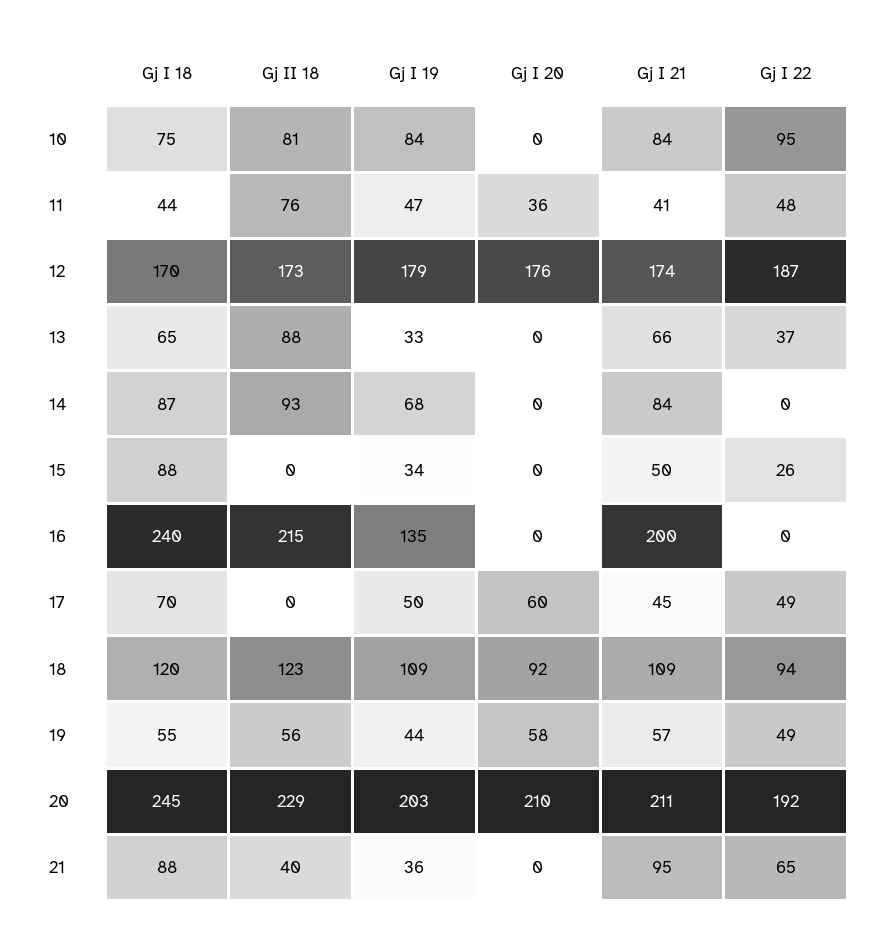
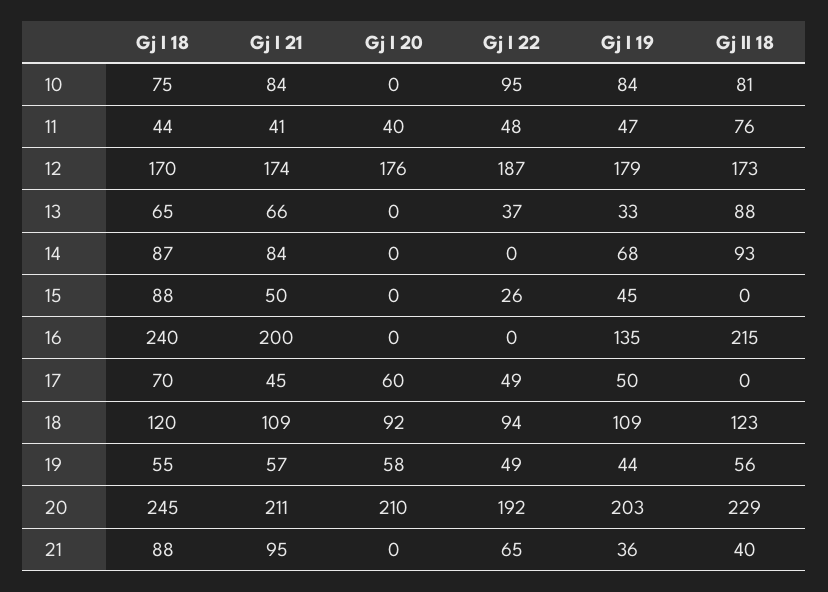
  {
    "Gj I 18": {
      "10": 75,
      "11": 44,
      "12": 170,
      "13": 65,
      "14": 87,
      "15": 88,
      "16": 240,
      "17": 70,
      "18": 120,
      "19": 55,
      "20": 245,
      "21": 88
    },
    "Gj II 18": {
      "10": 81,
      "11": 76,
      "12": 173,
      "13": 88,
      "14": 93,
      "15": 0,
      "16": 215,
      "17": 0,
      "18": 123,
      "19": 56,
      "20": 229,
      "21": 40
    },
    "Gj I 19": {
      "10": 84,
      "11": 47,
      "12": 179,
      "13": 33,
      "14": 68,
-     "15": 34,
+     "15": 45,
      "16": 135,
      "17": 50,
      "18": 109,
      "19": 44,
      "20": 203,
      "21": 36
    },
    "Gj I 20": {
      "10": 0,
-     "11": 36,
+     "11": 40,
      "12": 176,
      "13": 0,
      "14": 0,
      "15": 0,
      "16": 0,
      "17": 60,
      "18": 92,
      "19": 58,
      "20": 210,
      "21": 0
    },
    "Gj I 21": {
      "10": 84,
      "11": 41,
      "12": 174,
      "13": 66,
      "14": 84,
      "15": 50,
      "16": 200,
      "17": 45,
      "18": 109,
      "19": 57,
      "20": 211,
      "21": 95
    },
    "Gj I 22": {
      "10": 95,
      "11": 48,
      "12": 187,
      "13": 37,
      "14": 0,
      "15": 26,
      "16": 0,
      "17": 49,
      "18": 94,
      "19": 49,
      "20": 192,
      "21": 65
    }
  }

